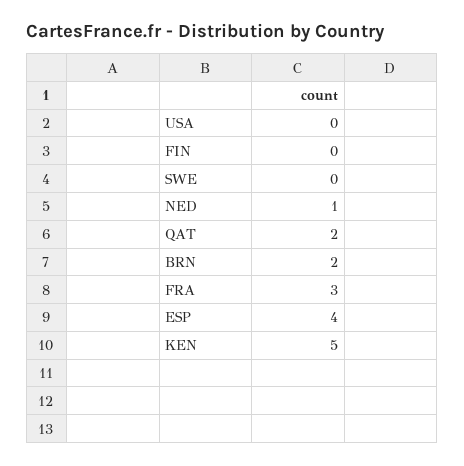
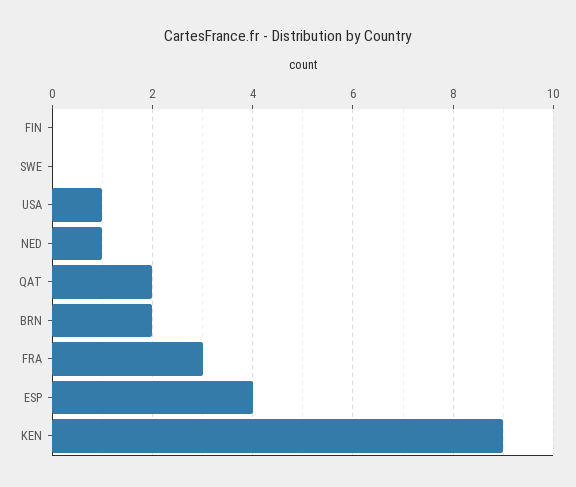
  {
-   "USA": 0,
+   "USA": 1,
    "FIN": 0,
    "SWE": 0,
    "NED": 1,
    "QAT": 2,
    "BRN": 2,
    "FRA": 3,
    "ESP": 4,
-   "KEN": 5
+   "KEN": 9
  }

